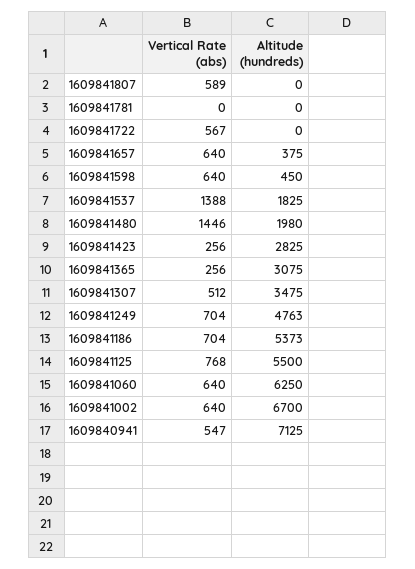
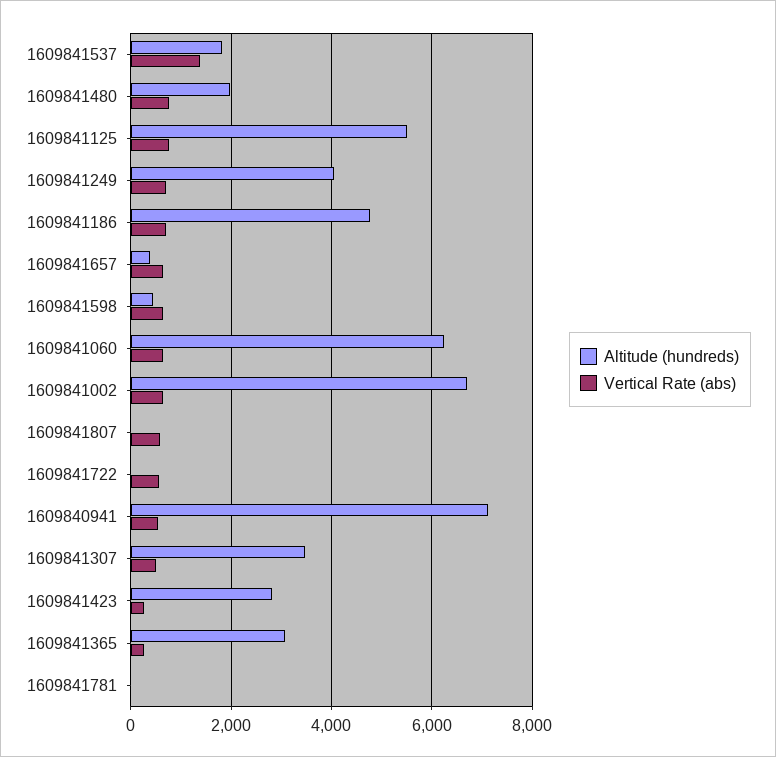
  {
    "Vertical Rate (abs)": {
      "1609841807": 589,
      "1609841781": 0,
      "1609841722": 567,
      "1609841657": 640,
      "1609841598": 640,
      "1609841537": 1388,
-     "1609841480": 1446,
+     "1609841480": 800,
      "1609841423": 256,
      "1609841365": 256,
      "1609841307": 512,
      "1609841249": 704,
      "1609841186": 704,
      "1609841125": 768,
      "1609841060": 640,
      "1609841002": 640,
      "1609840941": 547
    },
    "Altitude (hundreds)": {
      "1609841807": 0,
      "1609841781": 0,
      "1609841722": 0,
      "1609841657": 375,
      "1609841598": 450,
      "1609841537": 1825,
      "1609841480": 1980,
      "1609841423": 2825,
      "1609841365": 3075,
      "1609841307": 3475,
-     "1609841249": 4763,
+     "1609841249": 4000,
-     "1609841186": 5373,
+     "1609841186": 4800,
      "1609841125": 5500,
      "1609841060": 6250,
      "1609841002": 6700,
      "1609840941": 7125
    }
  }

